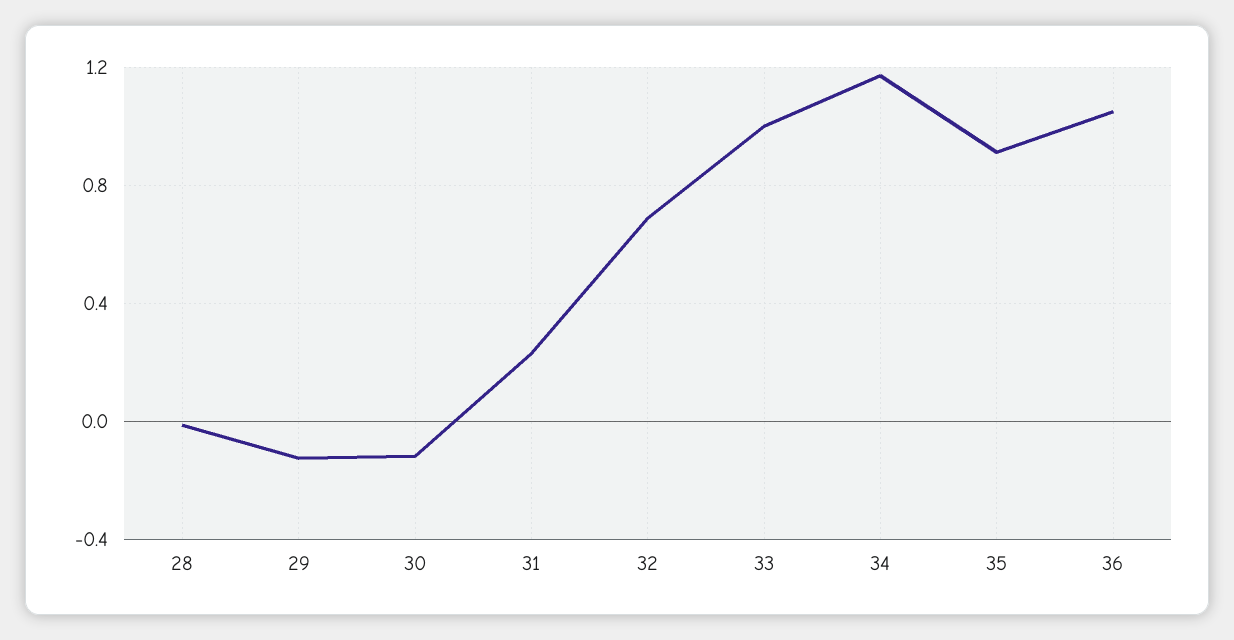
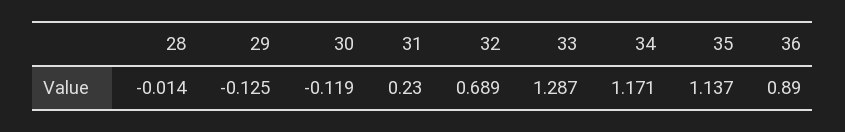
  {
    "28": -0.014,
    "29": -0.125,
    "30": -0.119,
    "31": 0.23,
    "32": 0.689,
-   "33": 1,
+   "33": 1.287,
    "34": 1.171,
-   "35": 0.9,
+   "35": 1.137,
-   "36": 1.05
+   "36": 0.89
  }

